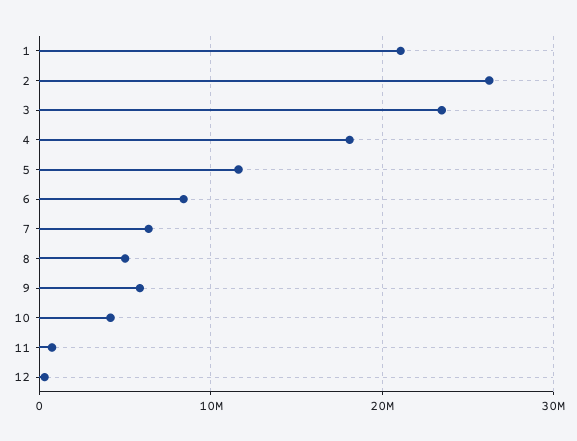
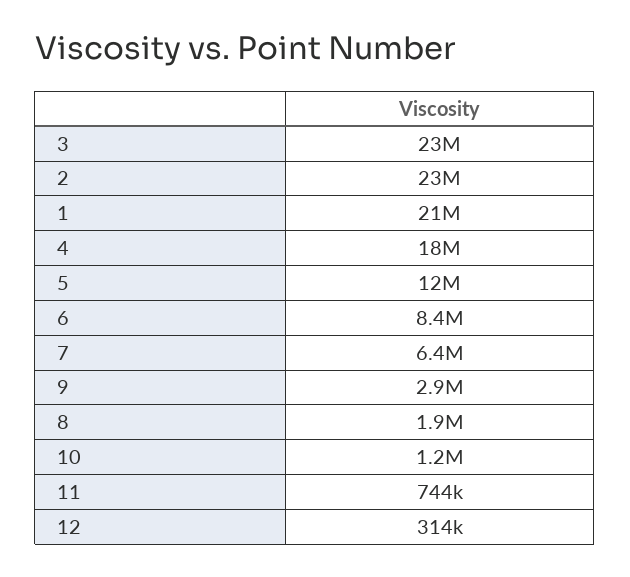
  {
    "1": 21000000,
-   "2": 26000000,
+   "2": 23000000,
    "3": 23000000,
    "4": 18000000,
    "5": 12000000,
    "6": 8400000,
    "7": 6400000,
-   "8": 5000000,
+   "8": 1900000,
-   "9": 6000000,
+   "9": 2900000,
-   "10": 4000000,
+   "10": 1200000,
    "11": 744000,
    "12": 314000
  }

